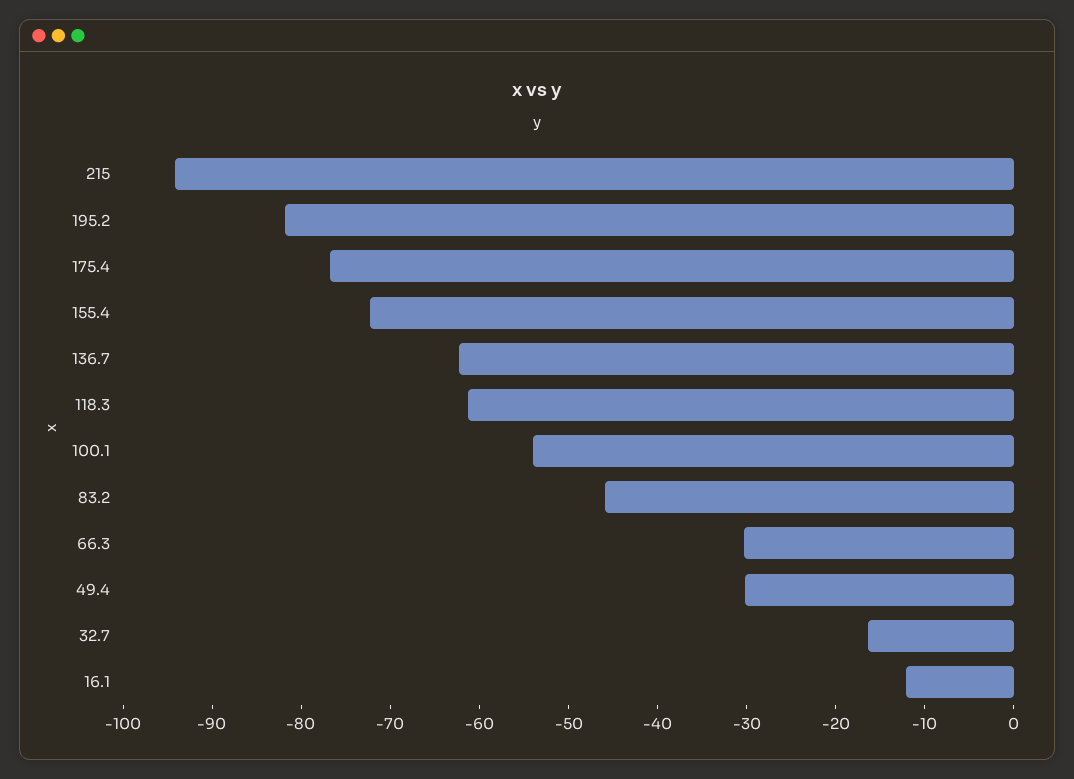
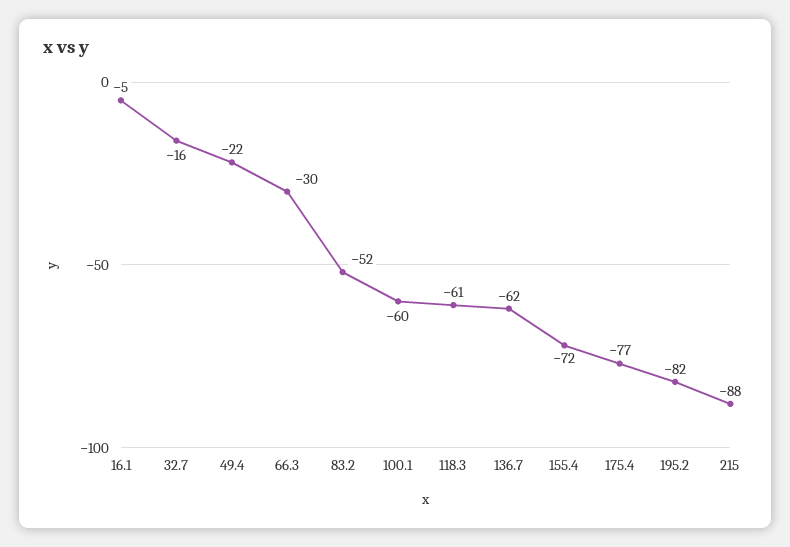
  {
-   "215": -94,
+   "215": -88,
    "195.2": -82,
    "175.4": -77,
    "155.4": -72,
    "136.7": -62,
    "118.3": -61,
-   "100.1": -54,
+   "100.1": -60,
-   "83.2": -46,
+   "83.2": -52,
    "66.3": -30,
-   "49.4": -30,
+   "49.4": -22,
    "32.7": -16,
-   "16.1": -12
+   "16.1": -5
  }

